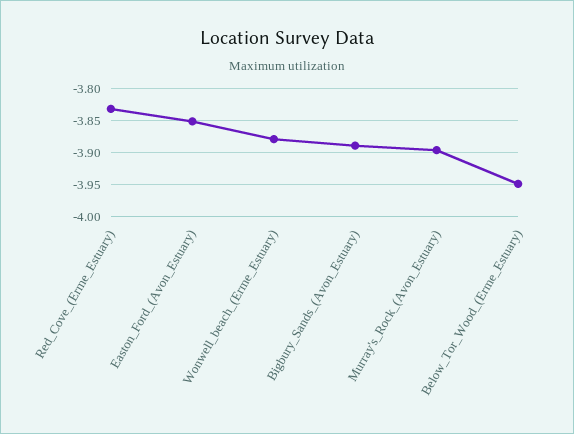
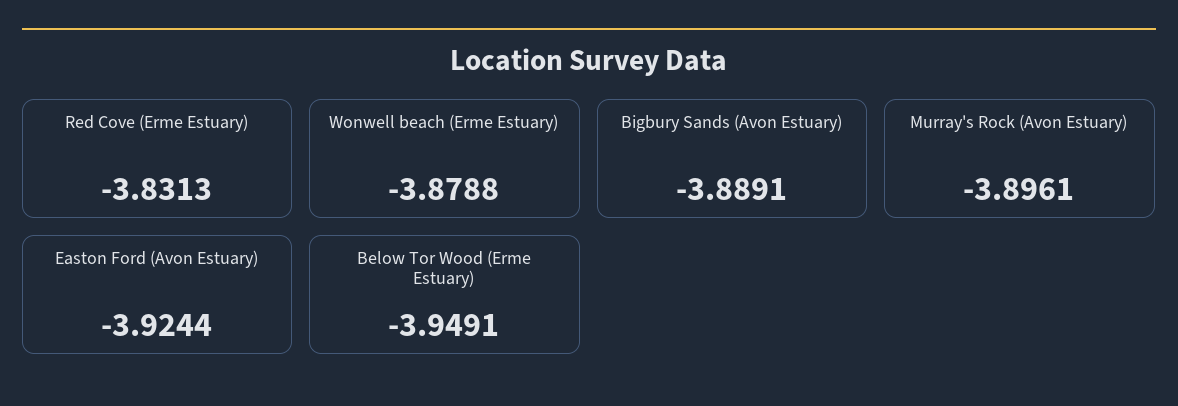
  {
    "Red_Cove_(Erme_Estuary)": -3.8313,
-   "Easton_Ford_(Avon_Estuary)": -3.85,
+   "Easton_Ford_(Avon_Estuary)": -3.9244,
    "Wonwell_beach_(Erme_Estuary)": -3.8788,
    "Bigbury_Sands_(Avon_Estuary)": -3.8891,
    "Murray's_Rock_(Avon_Estuary)": -3.8961,
    "Below_Tor_Wood_(Erme_Estuary)": -3.9491
  }

